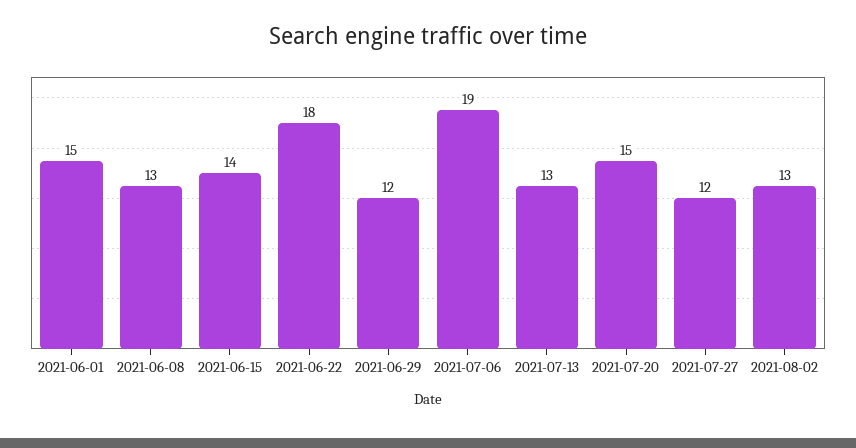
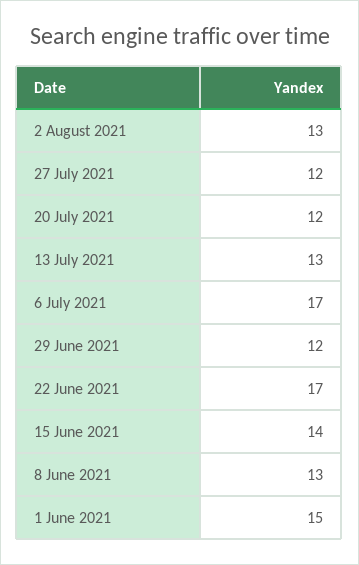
  {
    "2021-06-01": 15,
    "2021-06-08": 13,
    "2021-06-15": 14,
-   "2021-06-22": 18,
+   "2021-06-22": 17,
    "2021-06-29": 12,
-   "2021-07-06": 19,
+   "2021-07-06": 17,
    "2021-07-13": 13,
-   "2021-07-20": 15,
+   "2021-07-20": 12,
    "2021-07-27": 12,
    "2021-08-02": 13
  }

